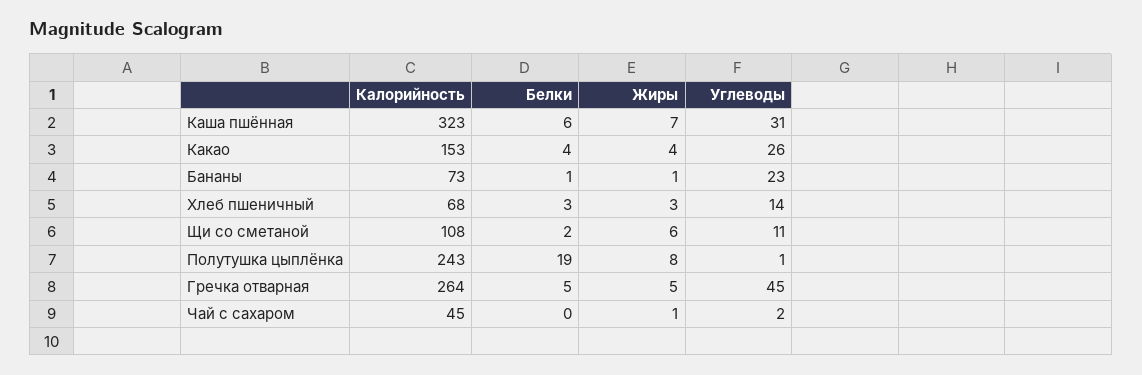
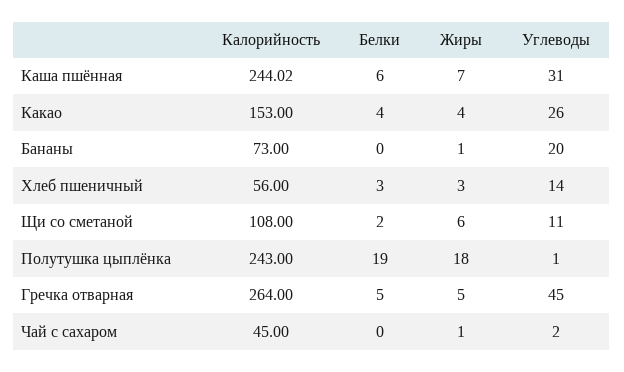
  {
    "Калорийность": {
-     "Каша пшённая": 323,
+     "Каша пшённая": 244.02,
      "Какао": 153,
      "Бананы": 73,
-     "Хлеб пшеничный": 68,
+     "Хлеб пшеничный": 56,
      "Щи со сметаной": 108,
      "Полутушка цыплёнка": 243,
      "Гречка отварная": 264,
      "Чай с сахаром": 45
    },
    "Белки": {
      "Каша пшённая": 6,
      "Какао": 4,
-     "Бананы": 1,
+     "Бананы": 0,
      "Хлеб пшеничный": 3,
      "Щи со сметаной": 2,
      "Полутушка цыплёнка": 19,
      "Гречка отварная": 5,
      "Чай с сахаром": 0
    },
    "Жиры": {
      "Каша пшённая": 7,
      "Какао": 4,
      "Бананы": 1,
      "Хлеб пшеничный": 3,
      "Щи со сметаной": 6,
-     "Полутушка цыплёнка": 8,
+     "Полутушка цыплёнка": 18,
      "Гречка отварная": 5,
      "Чай с сахаром": 1
    },
    "Углеводы": {
      "Каша пшённая": 31,
      "Какао": 26,
-     "Бананы": 23,
+     "Бананы": 20,
      "Хлеб пшеничный": 14,
      "Щи со сметаной": 11,
      "Полутушка цыплёнка": 1,
      "Гречка отварная": 45,
      "Чай с сахаром": 2
    }
  }

